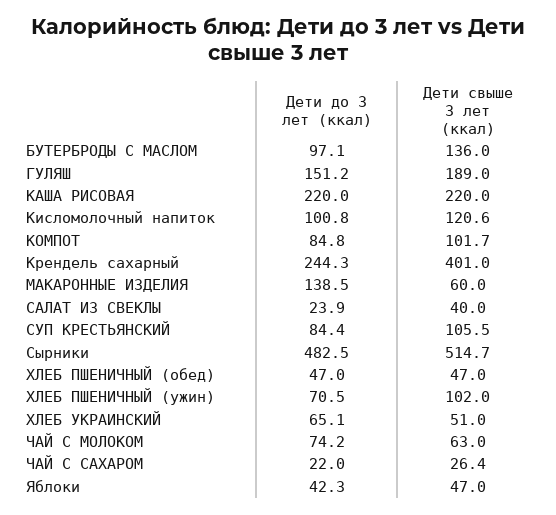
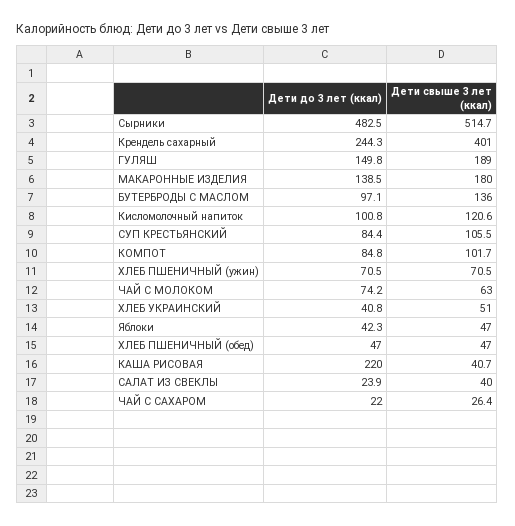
  {
    "Дети до 3 лет (ккал)": {
      "БУТЕРБРОДЫ С МАСЛОМ": 97.1,
-     "ГУЛЯШ": 151.2,
+     "ГУЛЯШ": 149.8,
      "КАША РИСОВАЯ": 220,
      "Кисломолочный напиток": 100.8,
      "КОМПОТ": 84.8,
      "Крендель сахарный": 244.3,
      "МАКАРОННЫЕ ИЗДЕЛИЯ": 138.5,
      "САЛАТ ИЗ СВЕКЛЫ": 23.9,
      "СУП КРЕСТЬЯНСКИЙ": 84.4,
      "Сырники": 482.5,
      "ХЛЕБ ПШЕНИЧНЫЙ (обед)": 47,
      "ХЛЕБ ПШЕНИЧНЫЙ (ужин)": 70.5,
-     "ХЛЕБ УКРАИНСКИЙ": 65.1,
+     "ХЛЕБ УКРАИНСКИЙ": 40.8,
      "ЧАЙ С МОЛОКОМ": 74.2,
      "ЧАЙ С САХАРОМ": 22,
      "Яблоки": 42.3
    },
    "Дети свыше 3 лет (ккал)": {
      "БУТЕРБРОДЫ С МАСЛОМ": 136,
      "ГУЛЯШ": 189,
-     "КАША РИСОВАЯ": 220,
+     "КАША РИСОВАЯ": 40.7,
      "Кисломолочный напиток": 120.6,
      "КОМПОТ": 101.7,
      "Крендель сахарный": 401,
-     "МАКАРОННЫЕ ИЗДЕЛИЯ": 60,
+     "МАКАРОННЫЕ ИЗДЕЛИЯ": 180,
      "САЛАТ ИЗ СВЕКЛЫ": 40,
      "СУП КРЕСТЬЯНСКИЙ": 105.5,
      "Сырники": 514.7,
      "ХЛЕБ ПШЕНИЧНЫЙ (обед)": 47,
-     "ХЛЕБ ПШЕНИЧНЫЙ (ужин)": 102,
+     "ХЛЕБ ПШЕНИЧНЫЙ (ужин)": 70.5,
      "ХЛЕБ УКРАИНСКИЙ": 51,
      "ЧАЙ С МОЛОКОМ": 63,
      "ЧАЙ С САХАРОМ": 26.4,
      "Яблоки": 47
    }
  }

